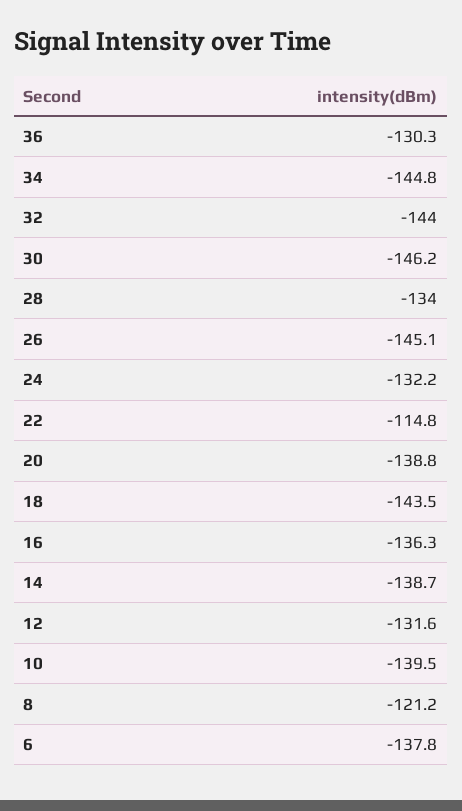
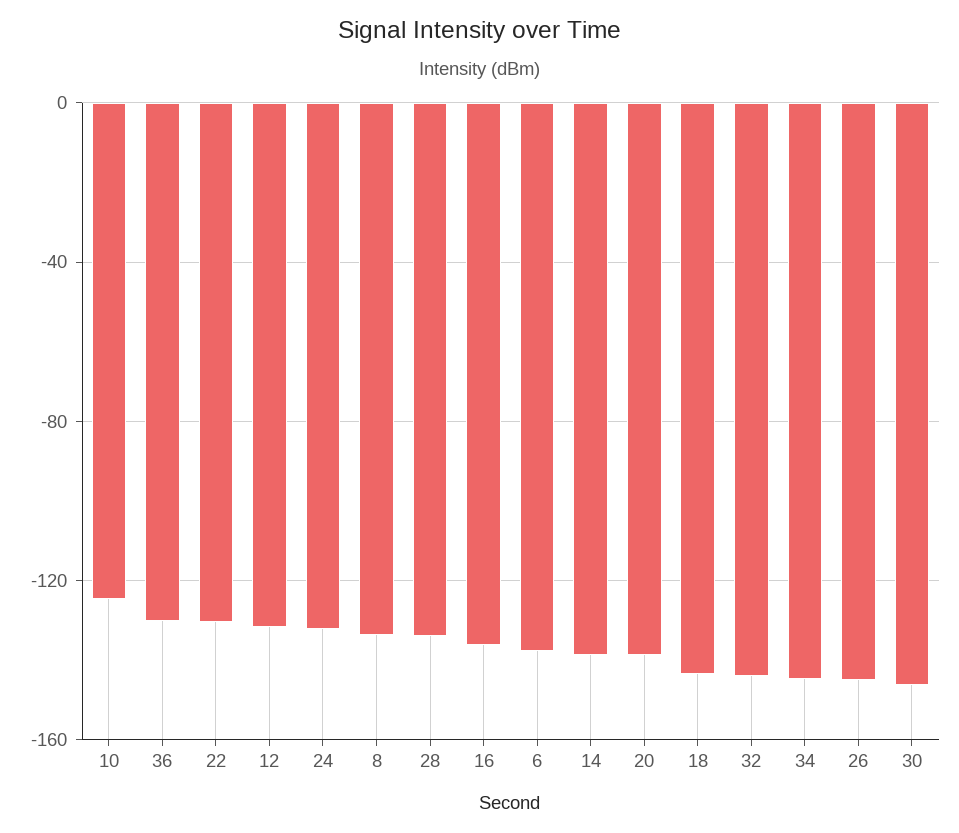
  {
    "36": -130.3,
    "34": -144.8,
    "32": -144,
    "30": -146.2,
    "28": -134,
    "26": -145.1,
    "24": -132.2,
-   "22": -114.8,
+   "22": -130,
    "20": -138.8,
    "18": -143.5,
    "16": -136.3,
    "14": -138.7,
    "12": -131.6,
-   "10": -139.5,
+   "10": -125,
-   "8": -121.2,
+   "8": -135,
    "6": -137.8
  }

